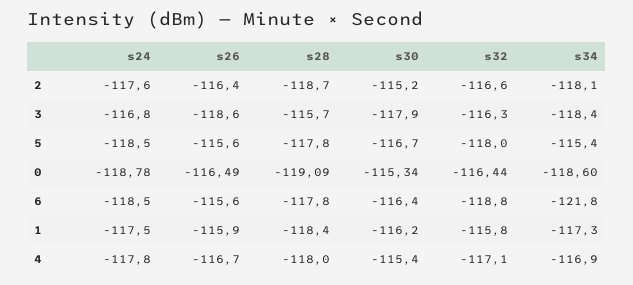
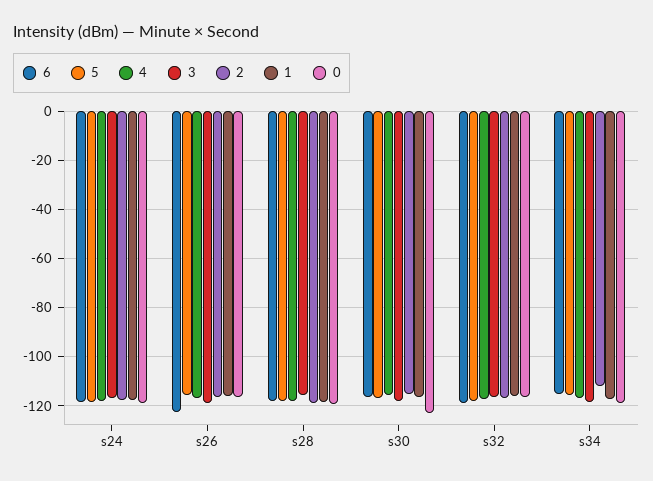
  {
    "2": {
      "s24": -117.6,
      "s26": -116.4,
      "s28": -118.7,
      "s30": -115.2,
      "s32": -116.6,
-     "s34": -118.1
+     "s34": -112.5
    },
    "3": {
      "s24": -116.8,
      "s26": -118.6,
      "s28": -115.7,
      "s30": -117.9,
      "s32": -116.3,
      "s34": -118.4
    },
    "5": {
      "s24": -118.5,
      "s26": -115.6,
      "s28": -117.8,
      "s30": -116.7,
      "s32": -118,
      "s34": -115.4
    },
    "0": {
      "s24": -118.78,
      "s26": -116.49,
      "s28": -119.09,
-     "s30": -115.34,
+     "s30": -122.5,
      "s32": -116.44,
      "s34": -118.6
    },
    "6": {
      "s24": -118.5,
-     "s26": -115.6,
+     "s26": -122.5,
      "s28": -117.8,
      "s30": -116.4,
      "s32": -118.8,
-     "s34": -121.8
+     "s34": -115
    },
    "1": {
      "s24": -117.5,
      "s26": -115.9,
      "s28": -118.4,
      "s30": -116.2,
      "s32": -115.8,
      "s34": -117.3
    },
    "4": {
      "s24": -117.8,
      "s26": -116.7,
      "s28": -118,
      "s30": -115.4,
      "s32": -117.1,
      "s34": -116.9
    }
  }

